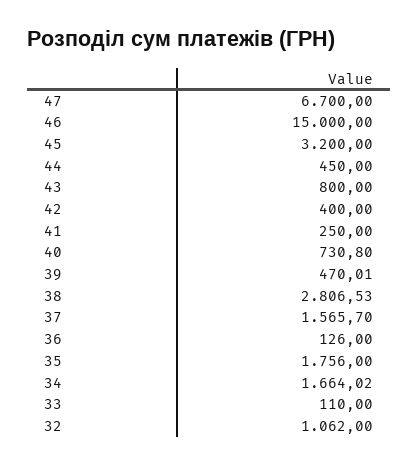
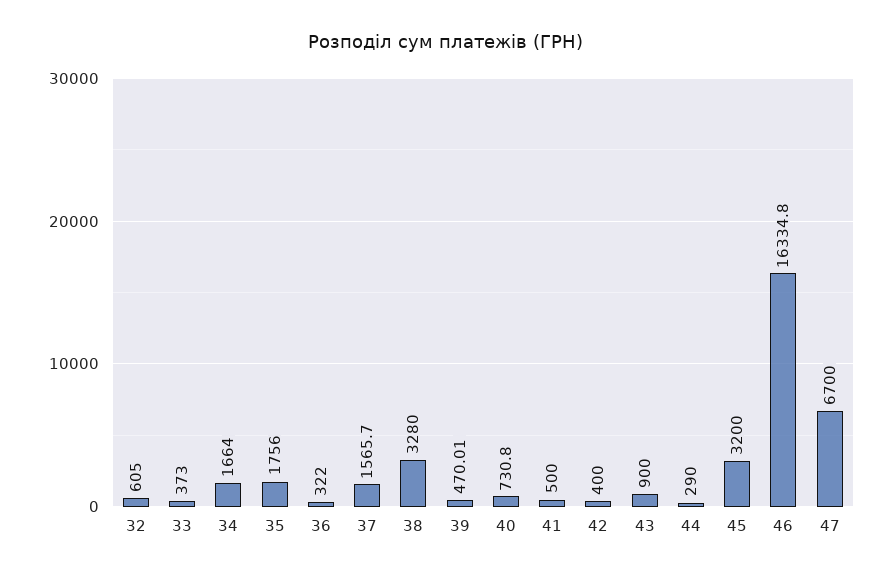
  {
    "47": 6700,
-   "46": 15000,
+   "46": 16334.8,
    "45": 3200,
-   "44": 450,
+   "44": 290,
-   "43": 800,
+   "43": 900,
    "42": 400,
-   "41": 250,
+   "41": 500,
    "40": 730.8,
    "39": 470.01,
-   "38": 2806.53,
+   "38": 3280,
    "37": 1565.7,
-   "36": 126,
+   "36": 322,
    "35": 1756,
-   "34": 1664.02,
+   "34": 1664,
-   "33": 110,
+   "33": 373,
-   "32": 1062
+   "32": 605
  }

